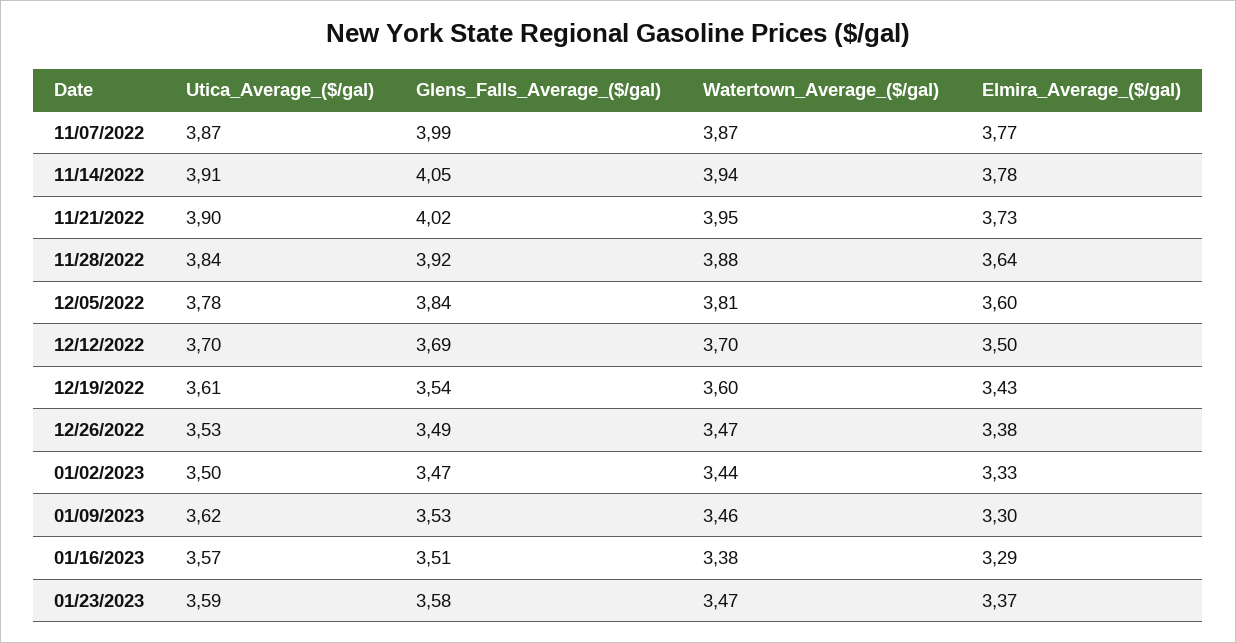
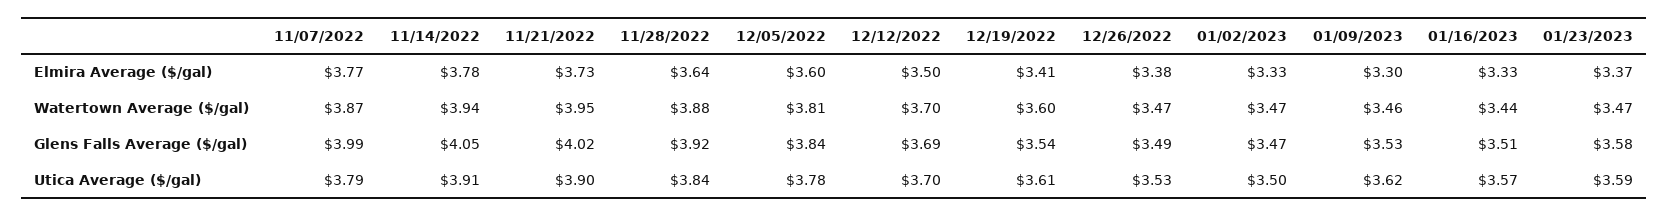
  {
    "Utica_Average_($/gal)": {
-     "11/07/2022": 3.87,
+     "11/07/2022": 3.79,
      "11/14/2022": 3.91,
      "11/21/2022": 3.9,
      "11/28/2022": 3.84,
      "12/05/2022": 3.78,
      "12/12/2022": 3.7,
      "12/19/2022": 3.61,
      "12/26/2022": 3.53,
      "01/02/2023": 3.5,
      "01/09/2023": 3.62,
      "01/16/2023": 3.57,
      "01/23/2023": 3.59
    },
    "Glens_Falls_Average_($/gal)": {
      "11/07/2022": 3.99,
      "11/14/2022": 4.05,
      "11/21/2022": 4.02,
      "11/28/2022": 3.92,
      "12/05/2022": 3.84,
      "12/12/2022": 3.69,
      "12/19/2022": 3.54,
      "12/26/2022": 3.49,
      "01/02/2023": 3.47,
      "01/09/2023": 3.53,
      "01/16/2023": 3.51,
      "01/23/2023": 3.58
    },
    "Watertown_Average_($/gal)": {
      "11/07/2022": 3.87,
      "11/14/2022": 3.94,
      "11/21/2022": 3.95,
      "11/28/2022": 3.88,
      "12/05/2022": 3.81,
      "12/12/2022": 3.7,
      "12/19/2022": 3.6,
      "12/26/2022": 3.47,
-     "01/02/2023": 3.44,
+     "01/02/2023": 3.47,
      "01/09/2023": 3.46,
-     "01/16/2023": 3.38,
+     "01/16/2023": 3.44,
      "01/23/2023": 3.47
    },
    "Elmira_Average_($/gal)": {
      "11/07/2022": 3.77,
      "11/14/2022": 3.78,
      "11/21/2022": 3.73,
      "11/28/2022": 3.64,
      "12/05/2022": 3.6,
      "12/12/2022": 3.5,
-     "12/19/2022": 3.43,
+     "12/19/2022": 3.41,
      "12/26/2022": 3.38,
      "01/02/2023": 3.33,
      "01/09/2023": 3.3,
-     "01/16/2023": 3.29,
+     "01/16/2023": 3.33,
      "01/23/2023": 3.37
    }
  }

